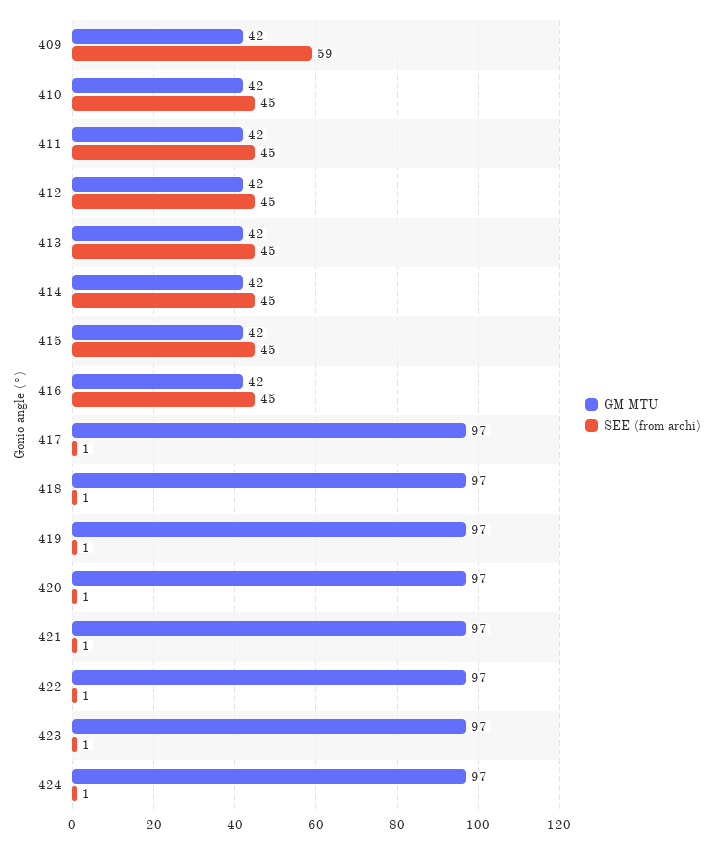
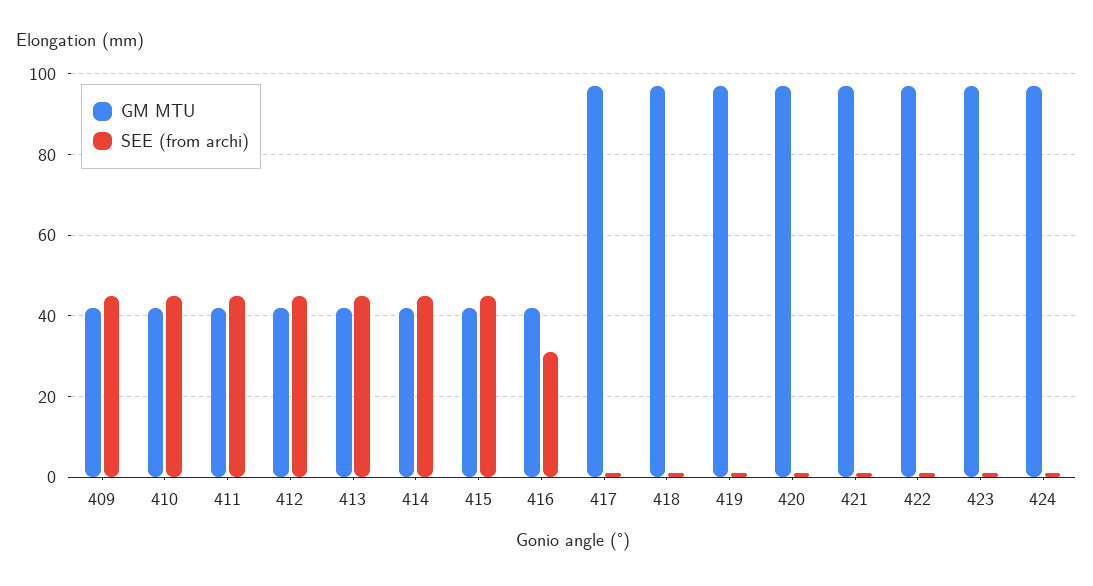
  {
    "GM MTU": {
      "409": 42,
      "410": 42,
      "411": 42,
      "412": 42,
      "413": 42,
      "414": 42,
      "415": 42,
      "416": 42,
      "417": 97,
      "418": 97,
      "419": 97,
      "420": 97,
      "421": 97,
      "422": 97,
      "423": 97,
      "424": 97
    },
    "SEE (from archi)": {
-     "409": 59,
+     "409": 45,
      "410": 45,
      "411": 45,
      "412": 45,
      "413": 45,
      "414": 45,
      "415": 45,
-     "416": 45,
+     "416": 30,
      "417": 1,
      "418": 1,
      "419": 1,
      "420": 1,
      "421": 1,
      "422": 1,
      "423": 1,
      "424": 1
    }
  }

